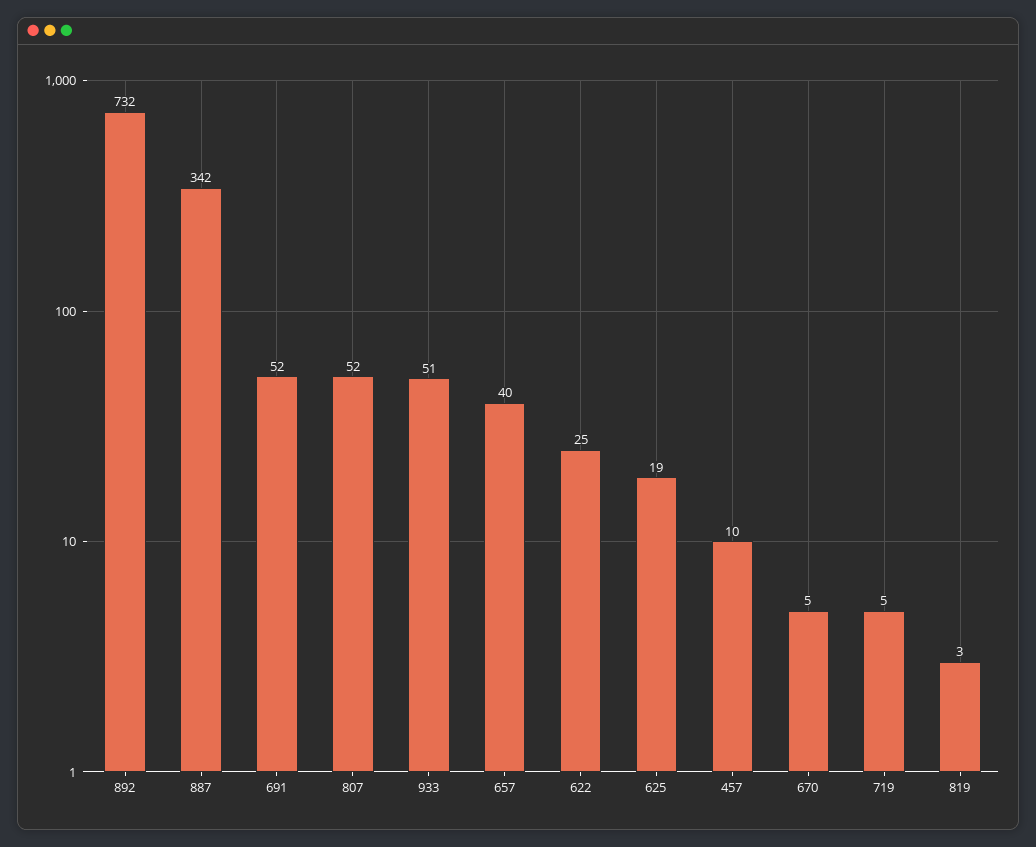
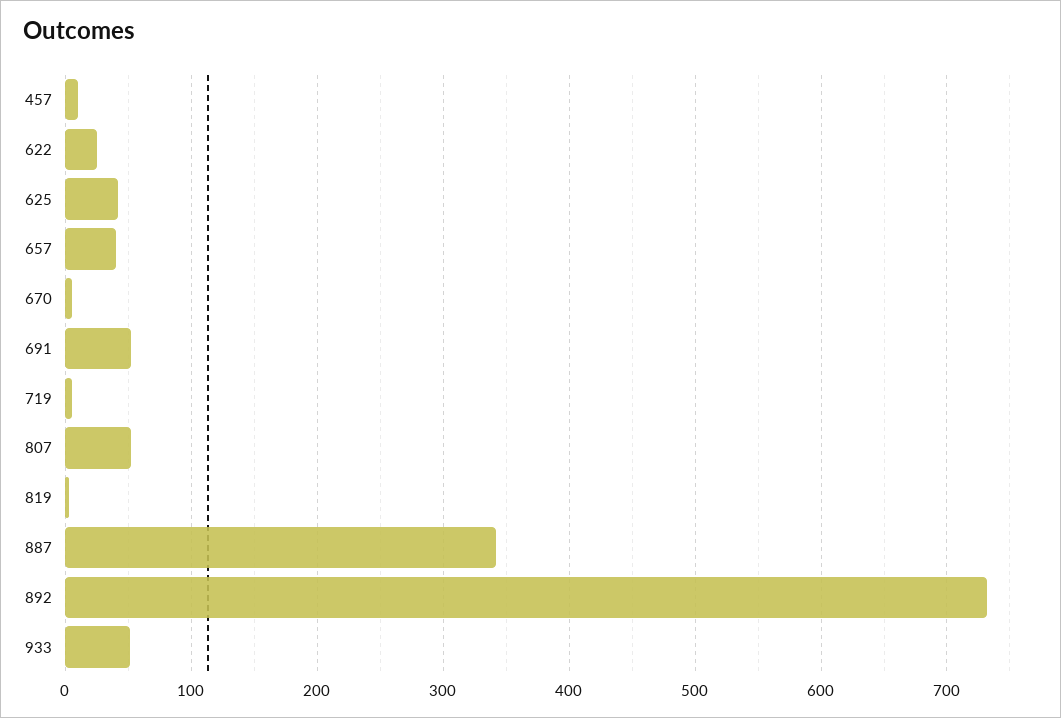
  {
    "892": 732,
    "887": 342,
    "691": 52,
    "807": 52,
    "933": 51,
    "657": 40,
    "622": 25,
-   "625": 19,
+   "625": 40,
    "457": 10,
    "670": 5,
    "719": 5,
    "819": 3
  }

